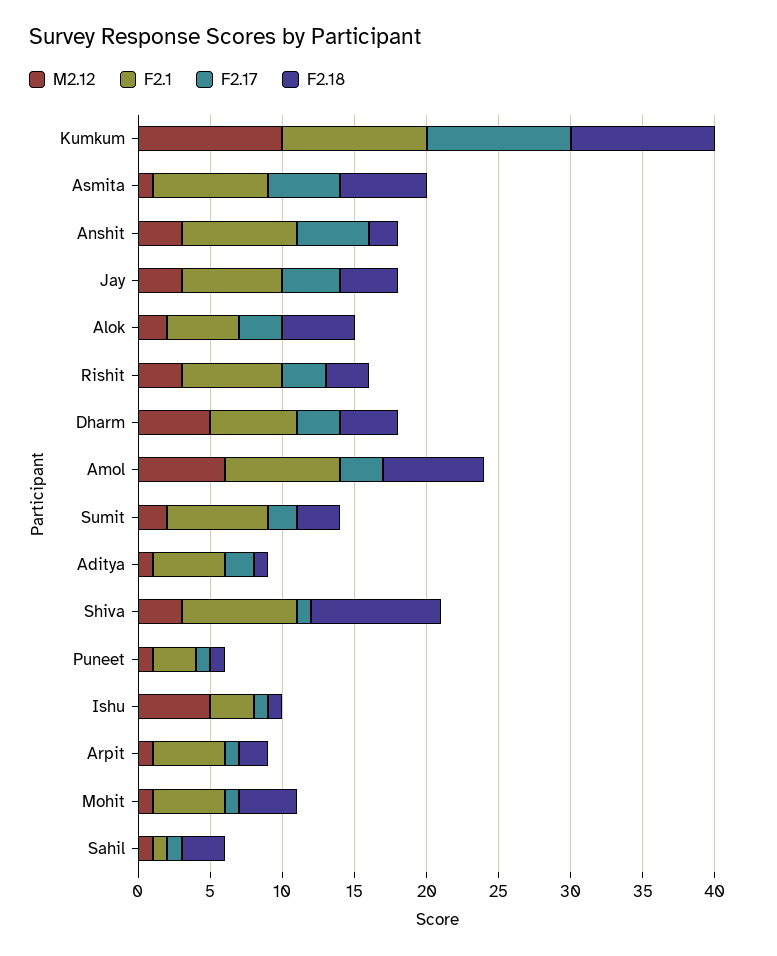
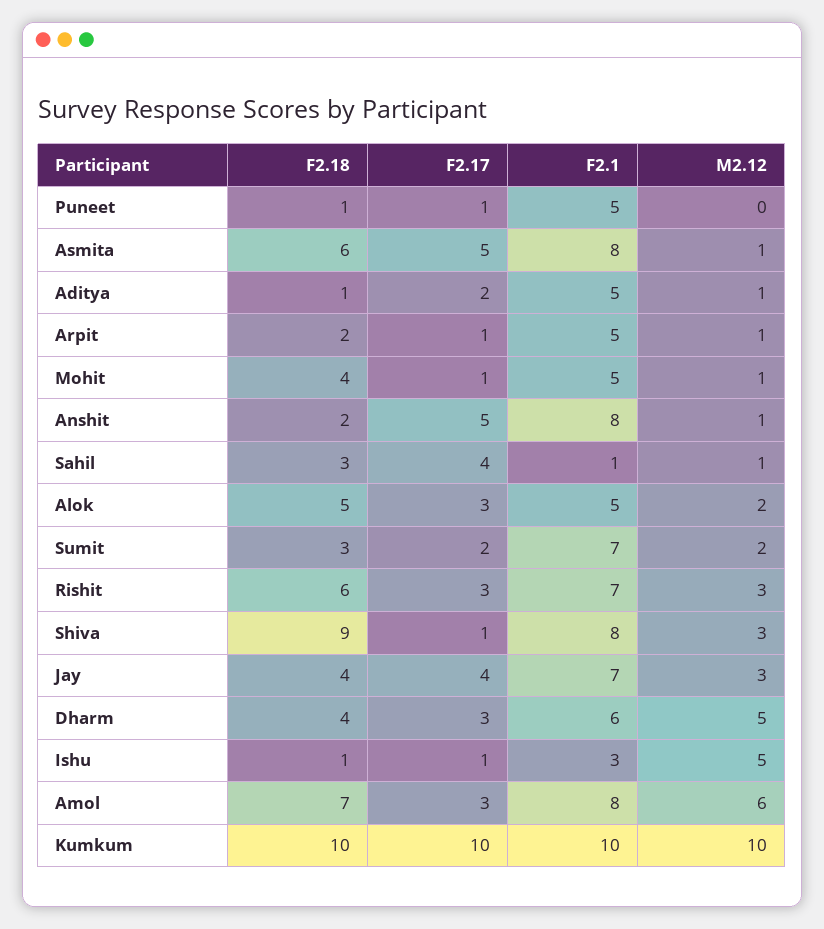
  {
    "M2.12": {
      "Kumkum": 10,
      "Asmita": 1,
-     "Anshit": 3,
+     "Anshit": 1,
      "Jay": 3,
      "Alok": 2,
      "Rishit": 3,
      "Dharm": 5,
      "Amol": 6,
      "Sumit": 2,
      "Aditya": 1,
      "Shiva": 3,
-     "Puneet": 1,
+     "Puneet": 0,
      "Ishu": 5,
      "Arpit": 1,
      "Mohit": 1,
      "Sahil": 1
    },
    "F2.1": {
      "Kumkum": 10,
      "Asmita": 8,
      "Anshit": 8,
      "Jay": 7,
      "Alok": 5,
      "Rishit": 7,
      "Dharm": 6,
      "Amol": 8,
      "Sumit": 7,
      "Aditya": 5,
      "Shiva": 8,
-     "Puneet": 3,
+     "Puneet": 5,
      "Ishu": 3,
      "Arpit": 5,
      "Mohit": 5,
      "Sahil": 1
    },
    "F2.17": {
      "Kumkum": 10,
      "Asmita": 5,
      "Anshit": 5,
      "Jay": 4,
      "Alok": 3,
      "Rishit": 3,
      "Dharm": 3,
      "Amol": 3,
      "Sumit": 2,
      "Aditya": 2,
      "Shiva": 1,
      "Puneet": 1,
      "Ishu": 1,
      "Arpit": 1,
      "Mohit": 1,
-     "Sahil": 1
+     "Sahil": 4
    },
    "F2.18": {
      "Kumkum": 10,
      "Asmita": 6,
      "Anshit": 2,
      "Jay": 4,
      "Alok": 5,
-     "Rishit": 3,
+     "Rishit": 6,
      "Dharm": 4,
      "Amol": 7,
      "Sumit": 3,
      "Aditya": 1,
      "Shiva": 9,
      "Puneet": 1,
      "Ishu": 1,
      "Arpit": 2,
      "Mohit": 4,
      "Sahil": 3
    }
  }

